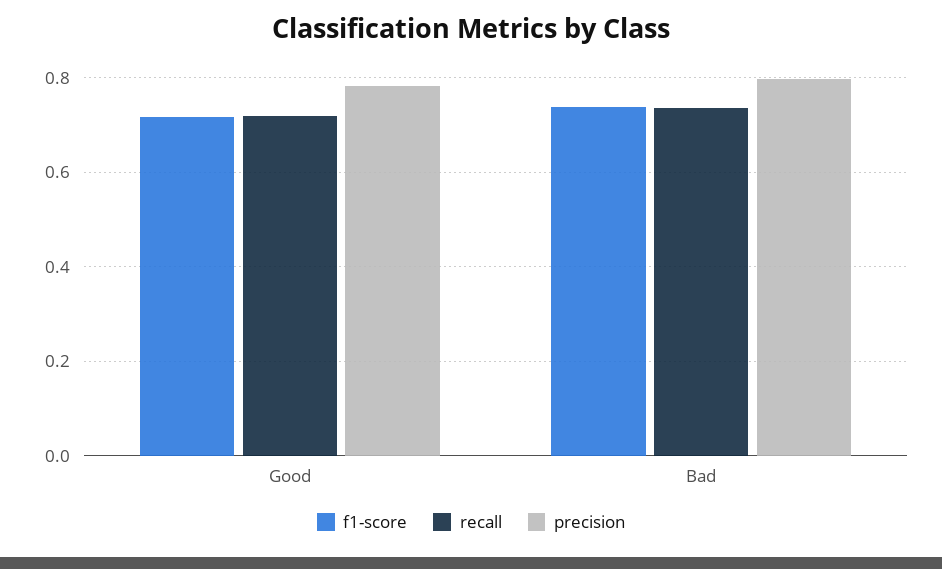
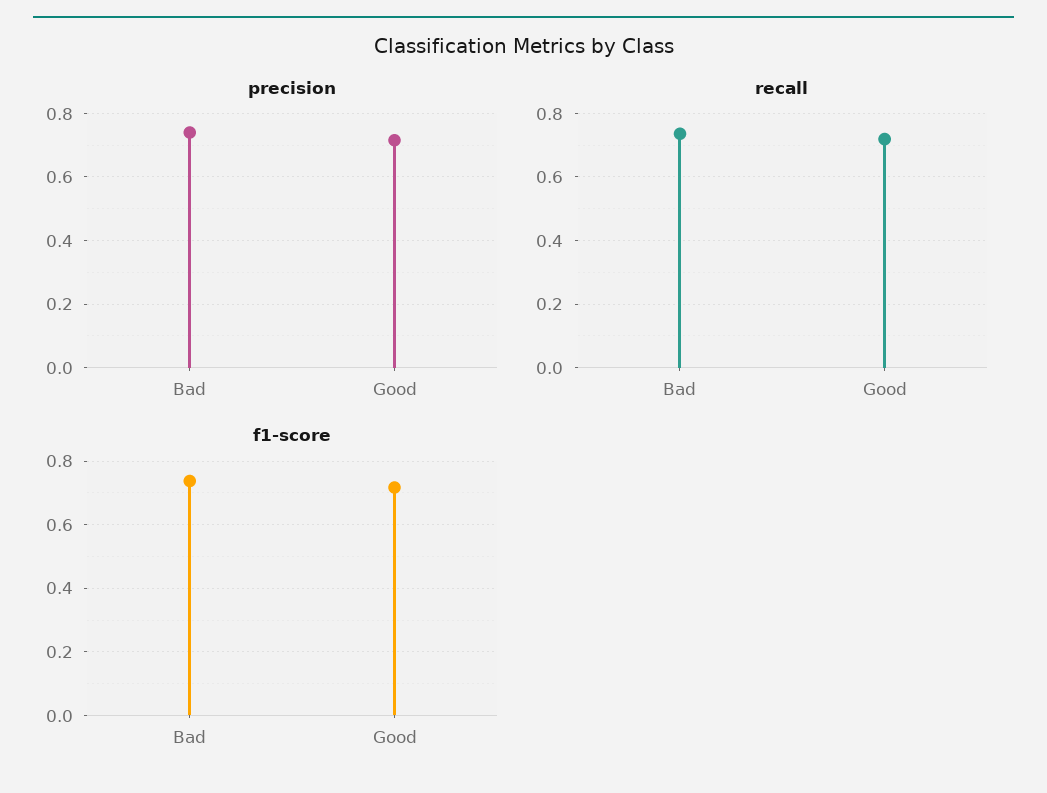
  {
    "f1-score": {
      "Good": 0.72,
      "Bad": 0.74
    },
    "recall": {
      "Good": 0.72,
      "Bad": 0.74
    },
    "precision": {
-     "Good": 0.78,
+     "Good": 0.72,
-     "Bad": 0.8
+     "Bad": 0.74
    }
  }

